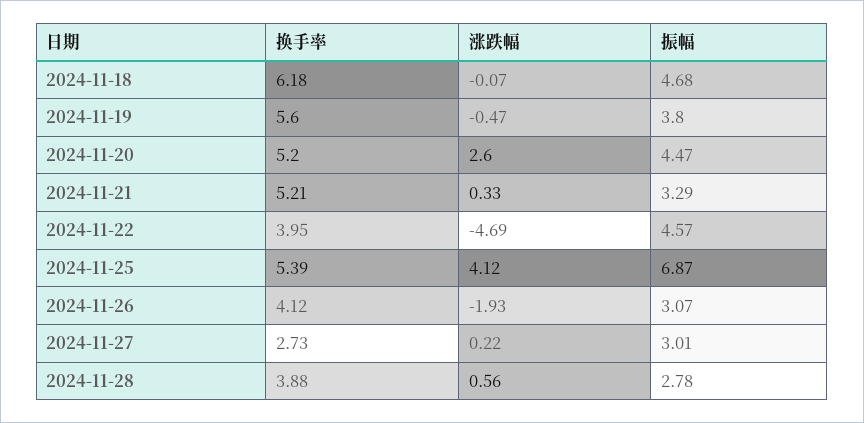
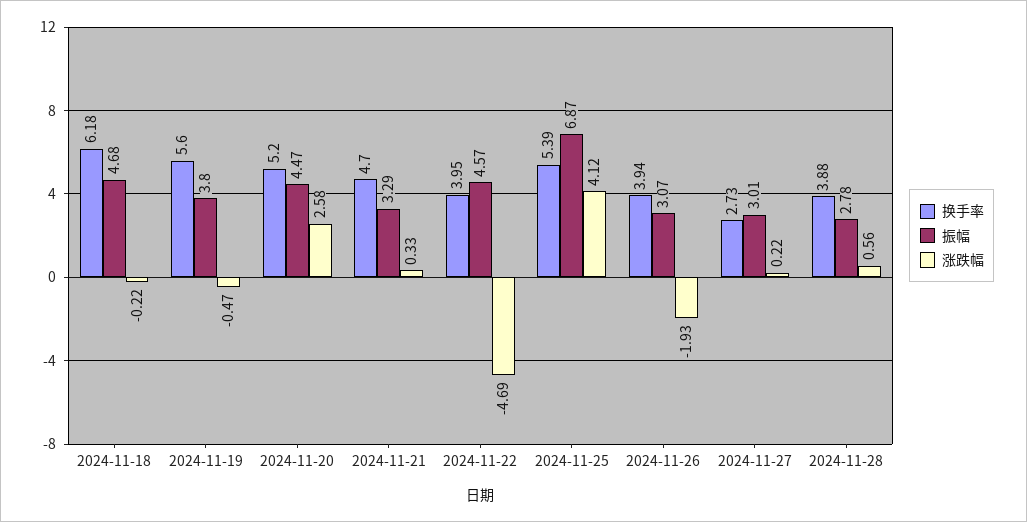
  {
    "换手率": {
      "2024-11-18": 6.18,
      "2024-11-19": 5.6,
      "2024-11-20": 5.2,
-     "2024-11-21": 5.21,
+     "2024-11-21": 4.7,
      "2024-11-22": 3.95,
      "2024-11-25": 5.39,
-     "2024-11-26": 4.12,
+     "2024-11-26": 3.94,
      "2024-11-27": 2.73,
      "2024-11-28": 3.88
    },
    "涨跌幅": {
-     "2024-11-18": -0.07,
+     "2024-11-18": -0.22,
      "2024-11-19": -0.47,
-     "2024-11-20": 2.6,
+     "2024-11-20": 2.58,
      "2024-11-21": 0.33,
      "2024-11-22": -4.69,
      "2024-11-25": 4.12,
      "2024-11-26": -1.93,
      "2024-11-27": 0.22,
      "2024-11-28": 0.56
    },
    "振幅": {
      "2024-11-18": 4.68,
      "2024-11-19": 3.8,
      "2024-11-20": 4.47,
      "2024-11-21": 3.29,
      "2024-11-22": 4.57,
      "2024-11-25": 6.87,
      "2024-11-26": 3.07,
      "2024-11-27": 3.01,
      "2024-11-28": 2.78
    }
  }

